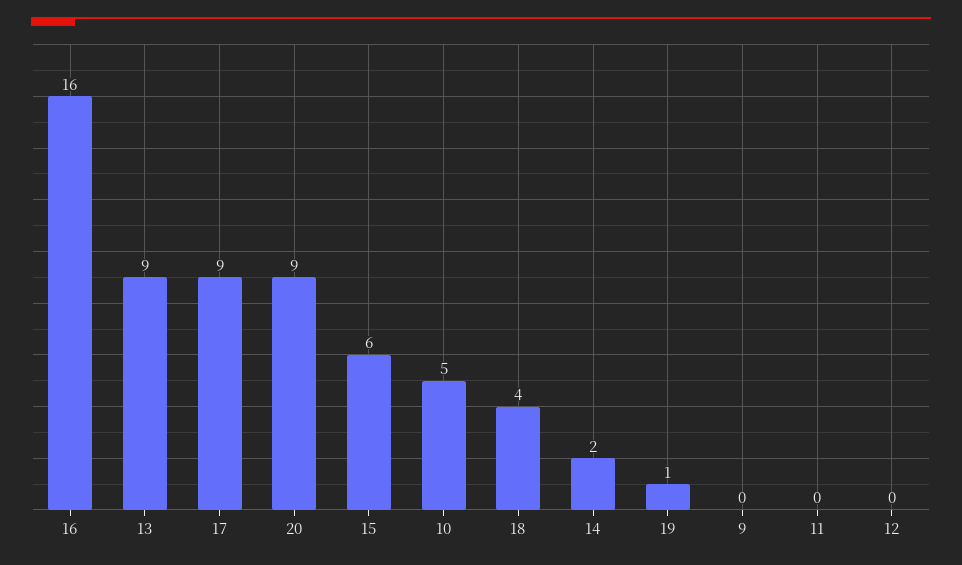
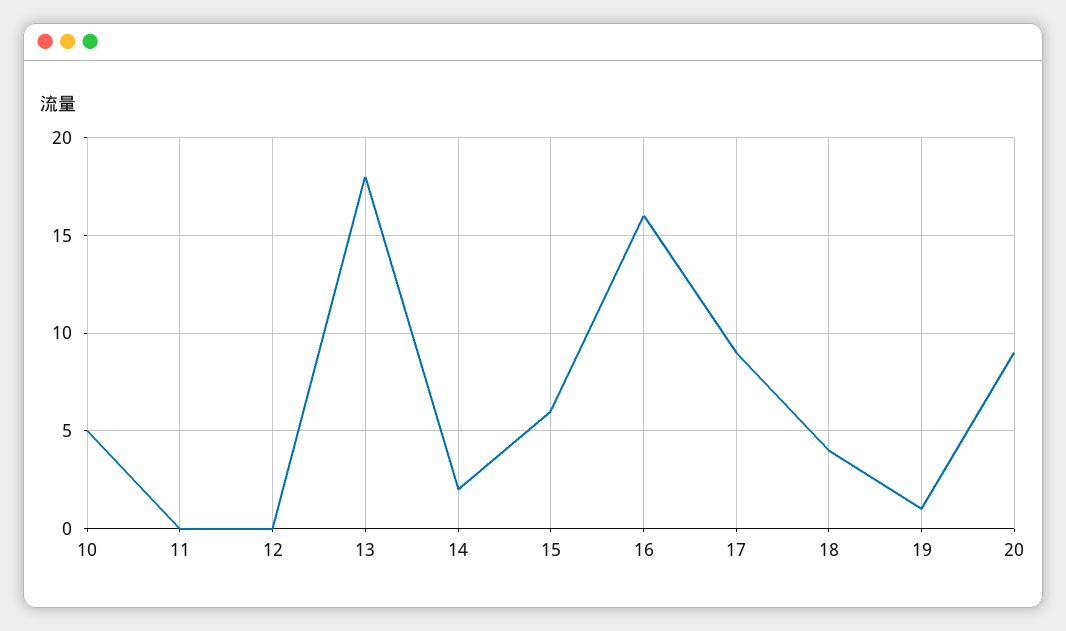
  {
    "16": 16,
-   "13": 9,
+   "13": 18,
    "17": 9,
    "20": 9,
    "15": 6,
    "10": 5,
    "18": 4,
    "14": 2,
    "19": 1,
-   "9": 0,
    "11": 0,
    "12": 0
  }

